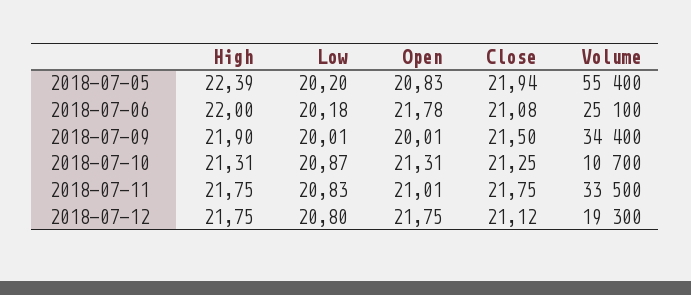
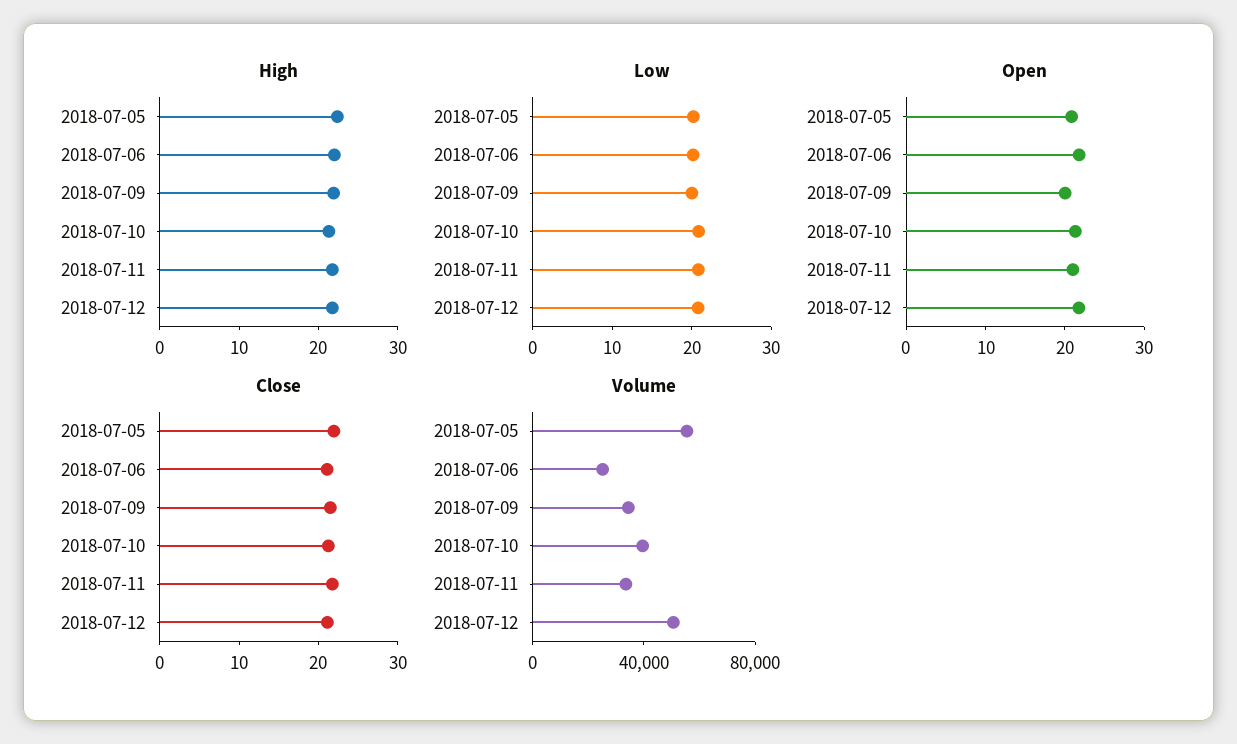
  {
    "High": {
      "2018-07-05": 22.39,
      "2018-07-06": 22,
      "2018-07-09": 21.9,
      "2018-07-10": 21.31,
      "2018-07-11": 21.75,
      "2018-07-12": 21.75
    },
    "Low": {
      "2018-07-05": 20.2,
      "2018-07-06": 20.18,
      "2018-07-09": 20.01,
      "2018-07-10": 20.87,
      "2018-07-11": 20.83,
      "2018-07-12": 20.8
    },
    "Open": {
      "2018-07-05": 20.83,
      "2018-07-06": 21.78,
      "2018-07-09": 20.01,
      "2018-07-10": 21.31,
      "2018-07-11": 21.01,
      "2018-07-12": 21.75
    },
    "Close": {
      "2018-07-05": 21.94,
      "2018-07-06": 21.08,
      "2018-07-09": 21.5,
      "2018-07-10": 21.25,
      "2018-07-11": 21.75,
      "2018-07-12": 21.12
    },
    "Volume": {
      "2018-07-05": 55400,
      "2018-07-06": 25100,
      "2018-07-09": 34400,
-     "2018-07-10": 10700,
+     "2018-07-10": 40000,
      "2018-07-11": 33500,
-     "2018-07-12": 19300
+     "2018-07-12": 50000
    }
  }

